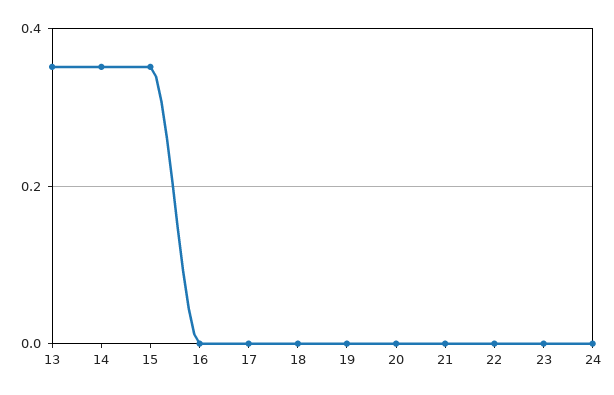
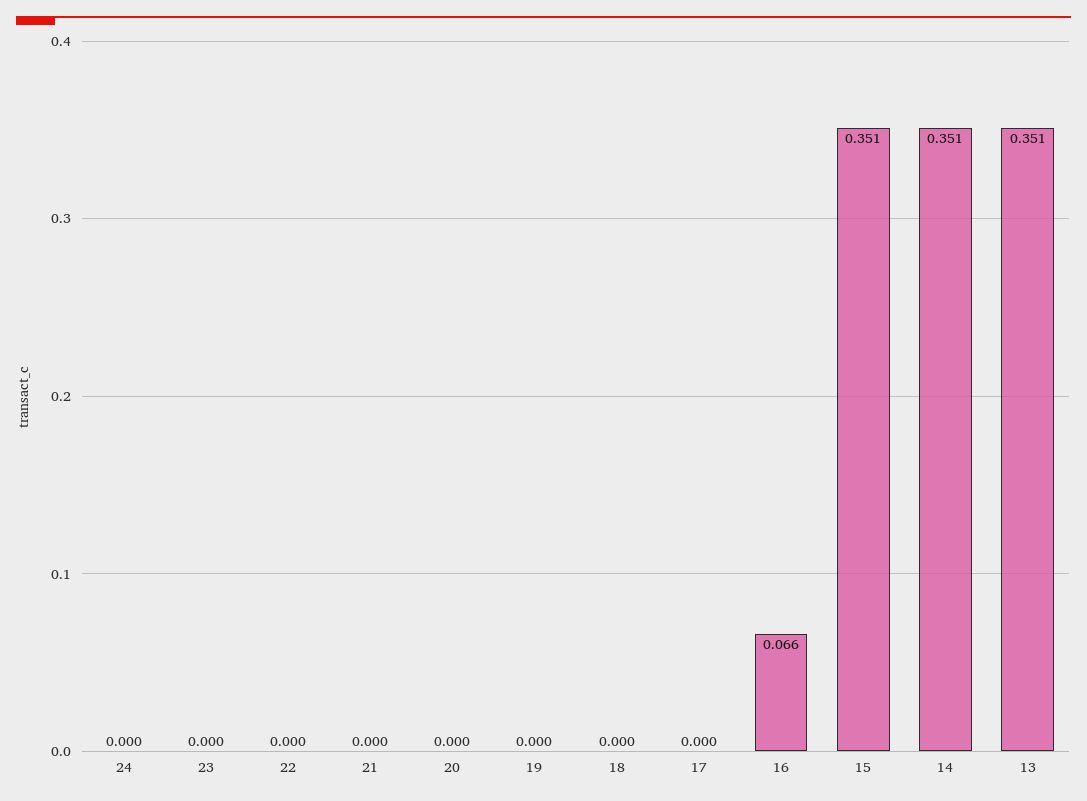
  {
    "13": 0.351,
    "14": 0.351,
    "15": 0.351,
-   "16": 0,
+   "16": 0.066,
    "17": 0,
    "18": 0,
    "19": 0,
    "20": 0,
    "21": 0,
    "22": 0,
    "23": 0,
    "24": 0
  }

